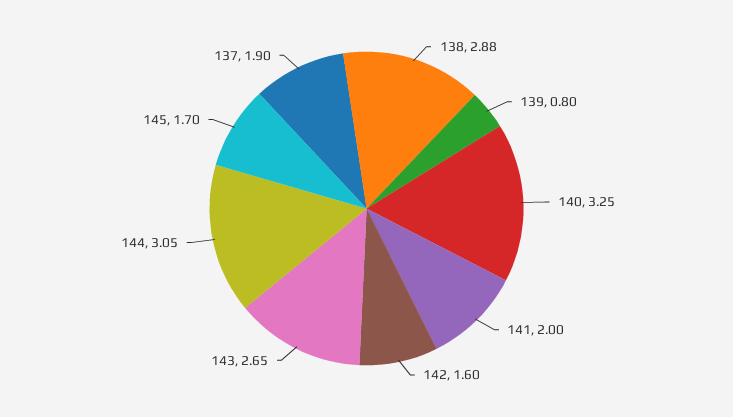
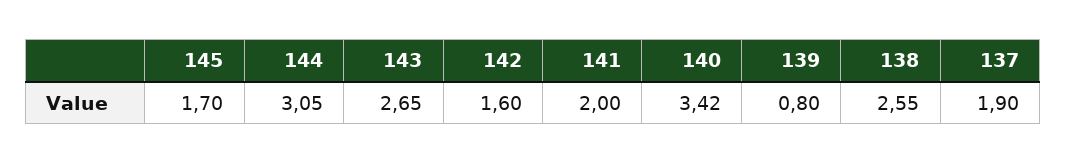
  {
-   "138": 2.88,
+   "138": 2.55,
    "139": 0.8,
-   "140": 3.25,
+   "140": 3.42,
    "141": 2,
    "142": 1.6,
    "143": 2.65,
    "144": 3.05,
    "145": 1.7,
    "137": 1.9
  }

